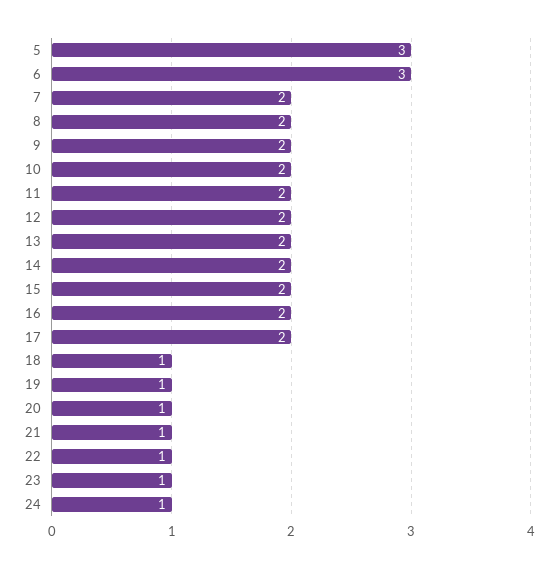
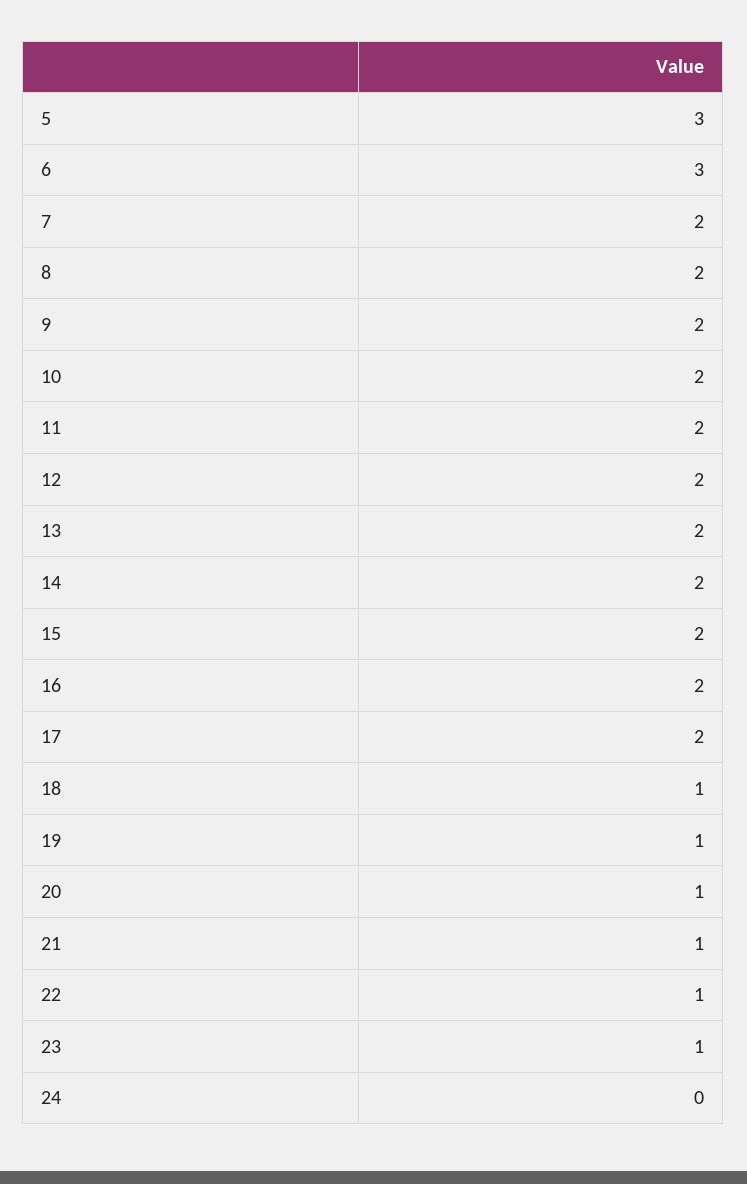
  {
    "5": 3,
    "6": 3,
    "7": 2,
    "8": 2,
    "9": 2,
    "10": 2,
    "11": 2,
    "12": 2,
    "13": 2,
    "14": 2,
    "15": 2,
    "16": 2,
    "17": 2,
    "18": 1,
    "19": 1,
    "20": 1,
    "21": 1,
    "22": 1,
    "23": 1,
-   "24": 1
+   "24": 0
  }

